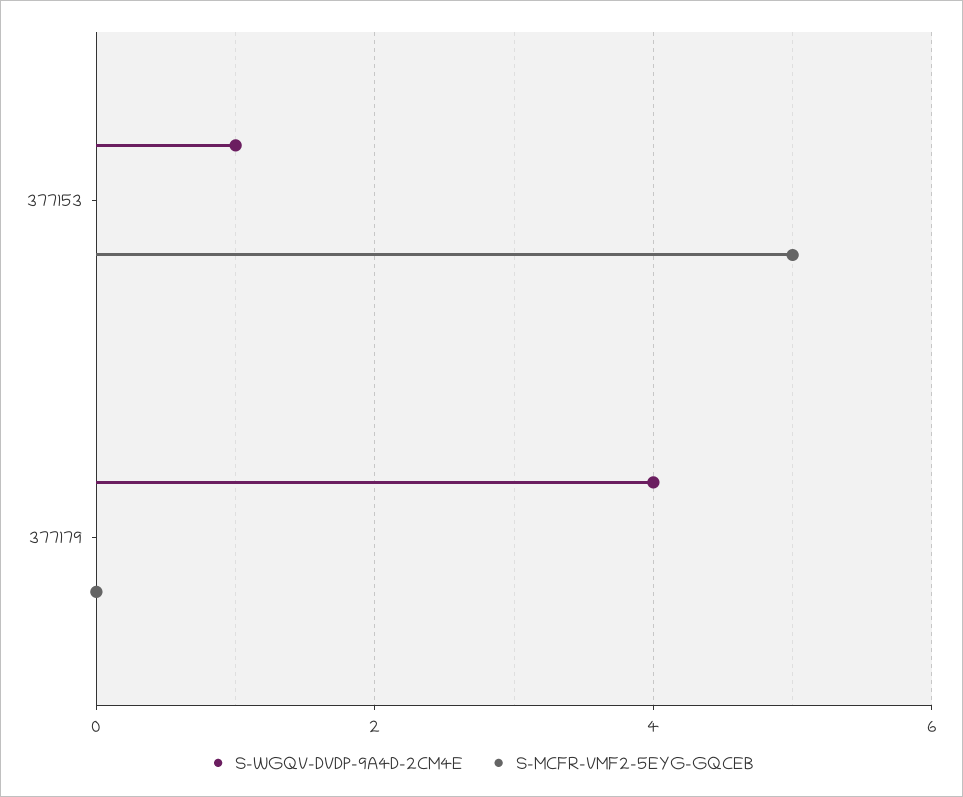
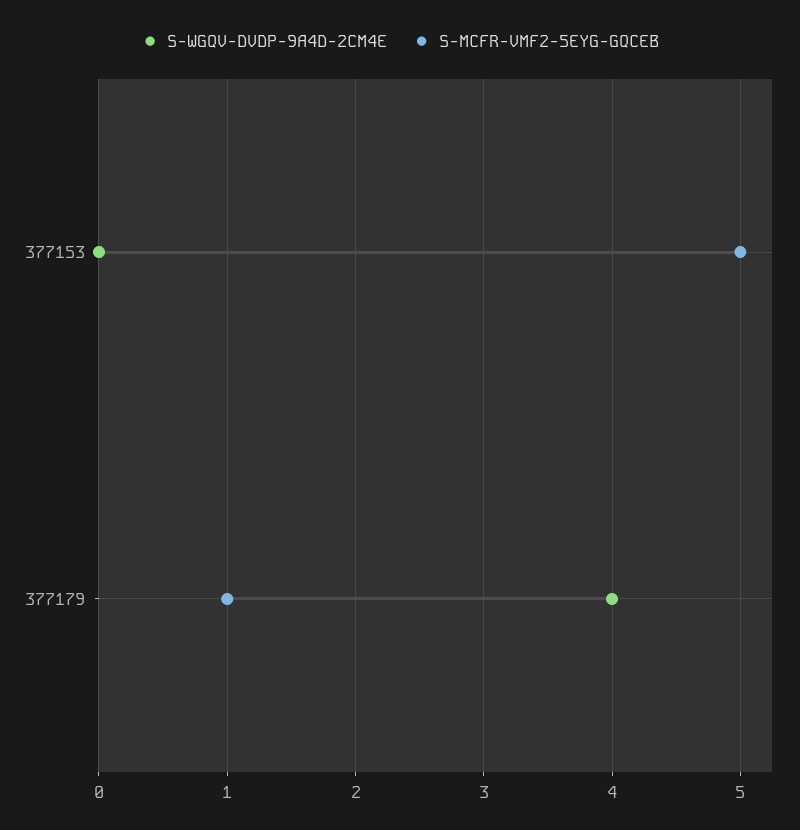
  {
    "S-WGQV-DVDP-9A4D-2CM4E": {
-     "377153": 1,
+     "377153": 0,
      "377179": 4
    },
    "S-MCFR-VMF2-5EYG-GQCEB": {
      "377153": 5,
-     "377179": 0
+     "377179": 1
    }
  }

